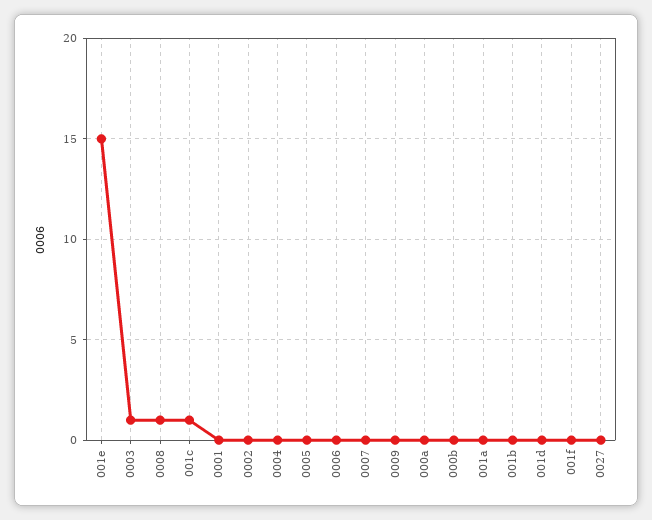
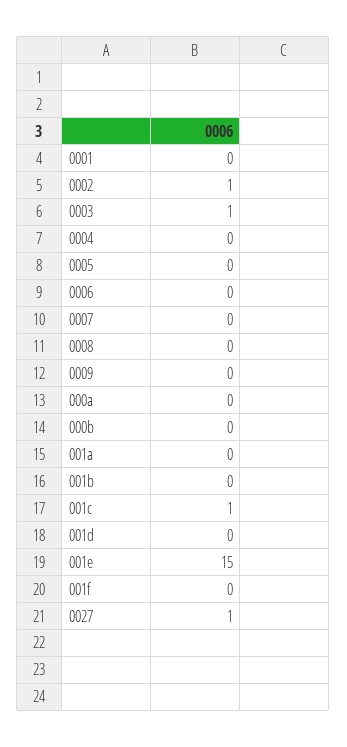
  {
    "001e": 15,
    "0003": 1,
-   "0008": 1,
+   "0008": 0,
    "001c": 1,
    "0001": 0,
-   "0002": 0,
+   "0002": 1,
    "0004": 0,
    "0005": 0,
    "0006": 0,
    "0007": 0,
    "0009": 0,
    "000a": 0,
    "000b": 0,
    "001a": 0,
    "001b": 0,
    "001d": 0,
    "001f": 0,
-   "0027": 0
+   "0027": 1
  }

